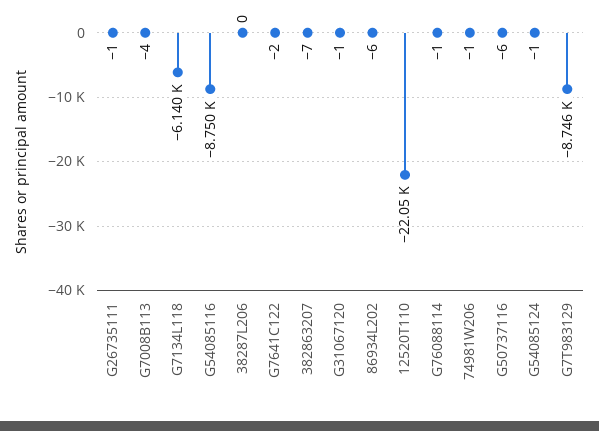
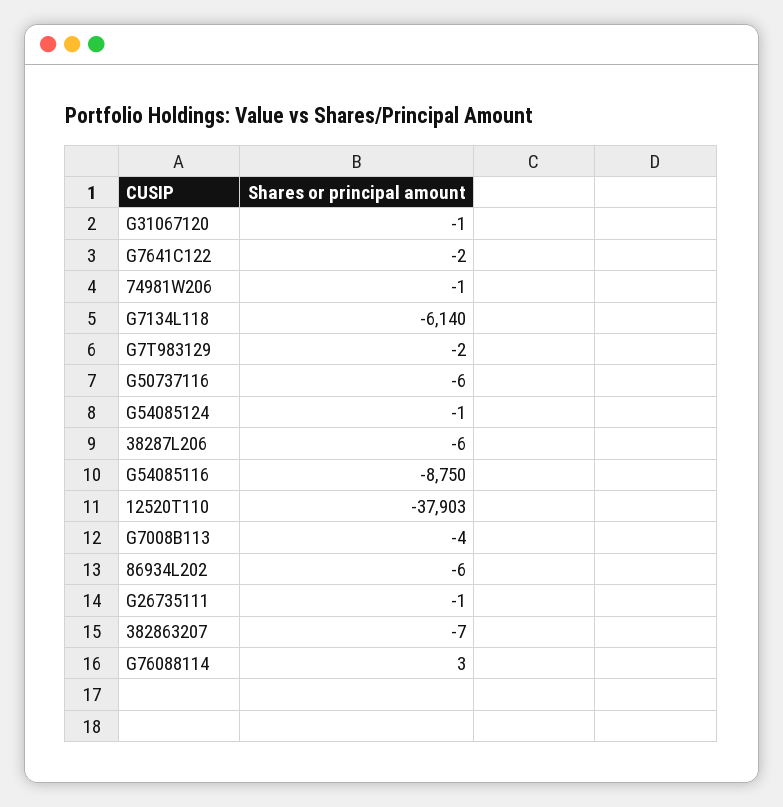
  {
    "G26735111": -1,
    "G7008B113": -4,
    "G7134L118": -6140,
    "G54085116": -8750,
-   "38287L206": 0,
+   "38287L206": -6,
    "G7641C122": -2,
    "382863207": -7,
    "G31067120": -1,
    "86934L202": -6,
-   "12520T110": -22050,
+   "12520T110": -37903,
-   "G76088114": -1,
+   "G76088114": 3,
    "74981W206": -1,
    "G50737116": -6,
    "G54085124": -1,
-   "G7T983129": -8746
+   "G7T983129": -2
  }

